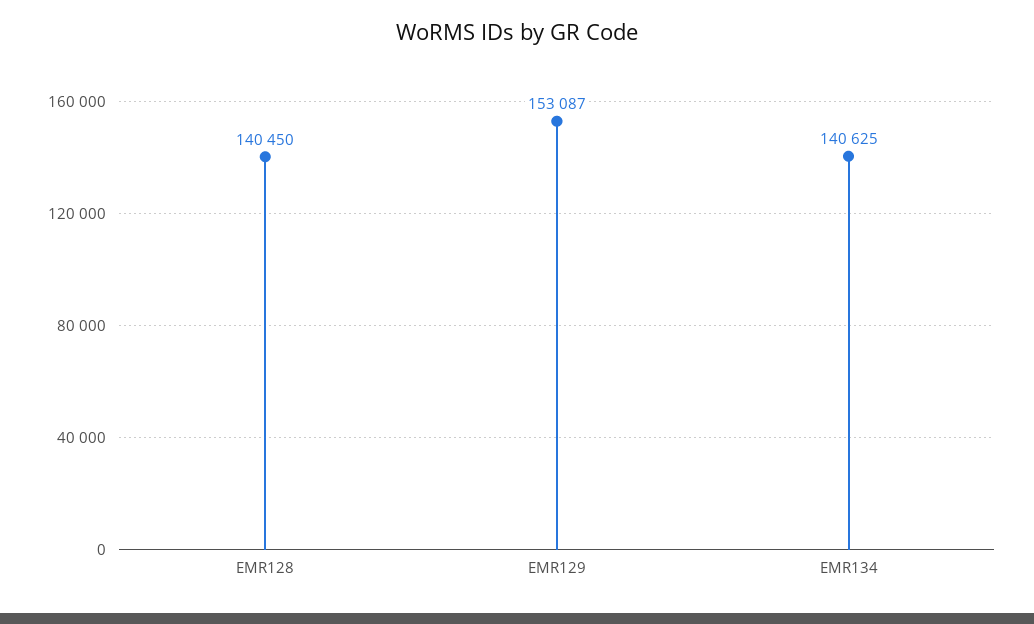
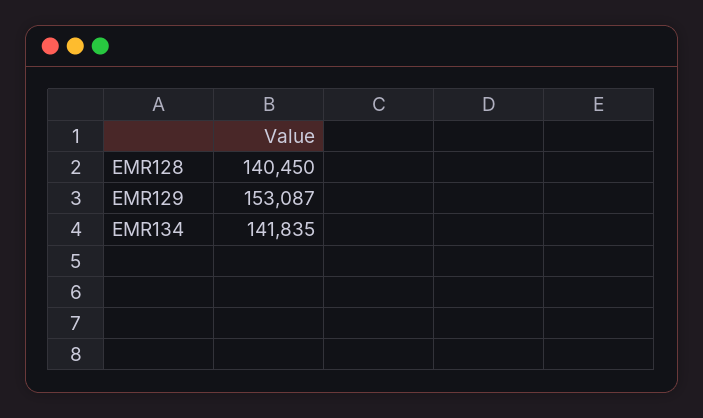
  {
    "EMR128": 140450,
    "EMR129": 153087,
-   "EMR134": 140625
+   "EMR134": 141835
  }

